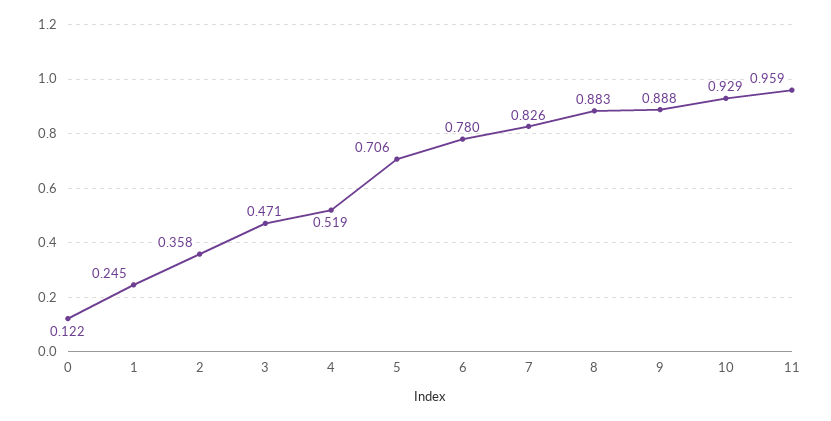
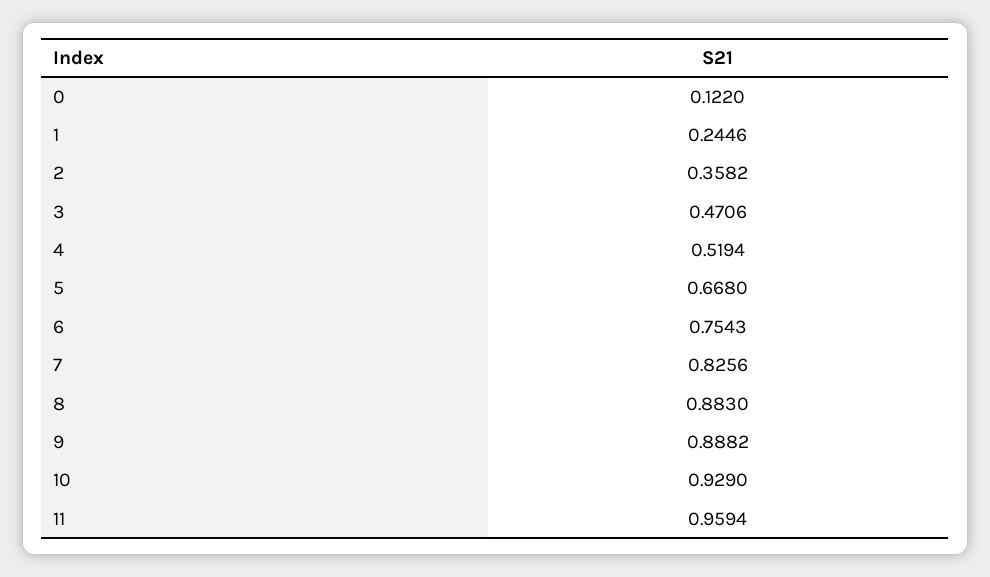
  {
    "0": 0.122,
    "1": 0.2446,
    "2": 0.3582,
    "3": 0.4706,
    "4": 0.5194,
-   "5": 0.706,
+   "5": 0.668,
-   "6": 0.78,
+   "6": 0.7543,
    "7": 0.8256,
    "8": 0.883,
    "9": 0.8882,
    "10": 0.929,
    "11": 0.9594
  }

